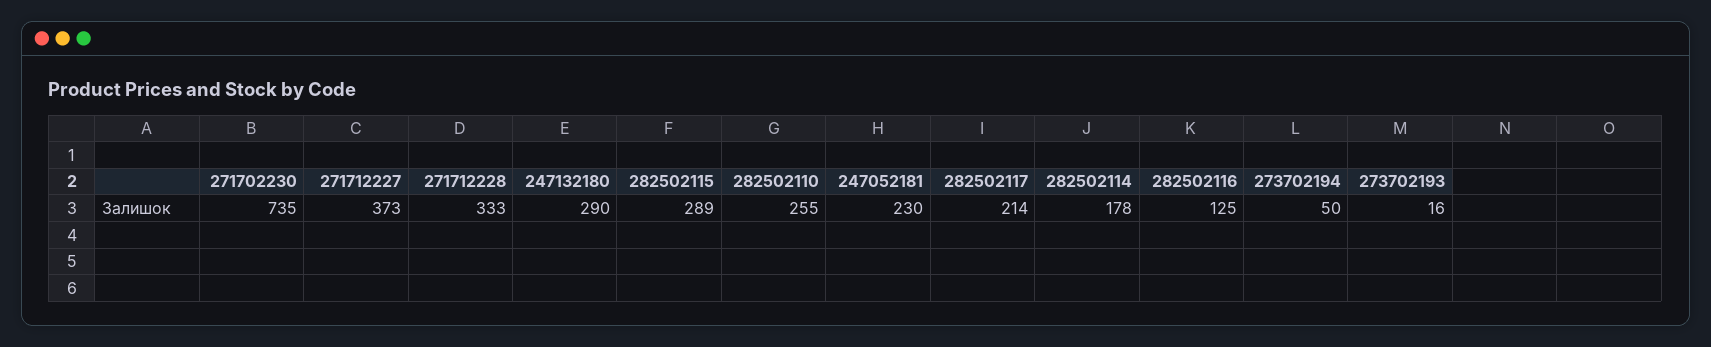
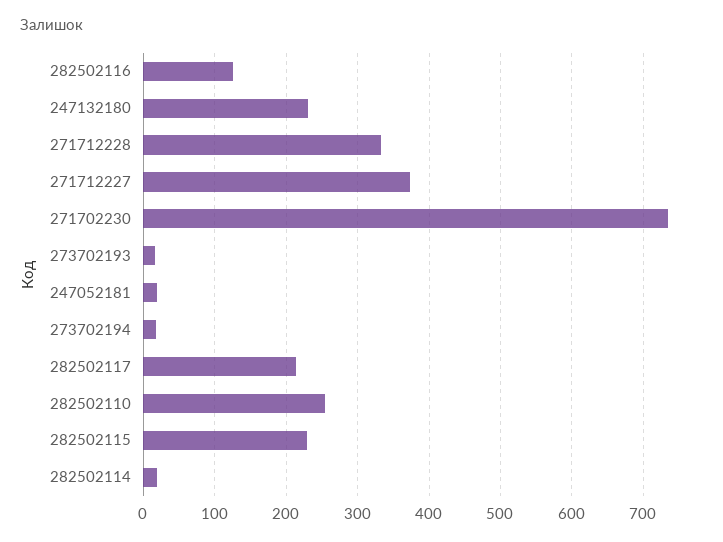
  {
    "271702230": 735,
    "271712227": 373,
    "271712228": 333,
-   "247132180": 290,
+   "247132180": 230,
-   "282502115": 289,
+   "282502115": 230,
    "282502110": 255,
-   "247052181": 230,
+   "247052181": 20,
    "282502117": 214,
-   "282502114": 178,
+   "282502114": 20,
    "282502116": 125,
-   "273702194": 50,
+   "273702194": 20,
    "273702193": 16
  }

